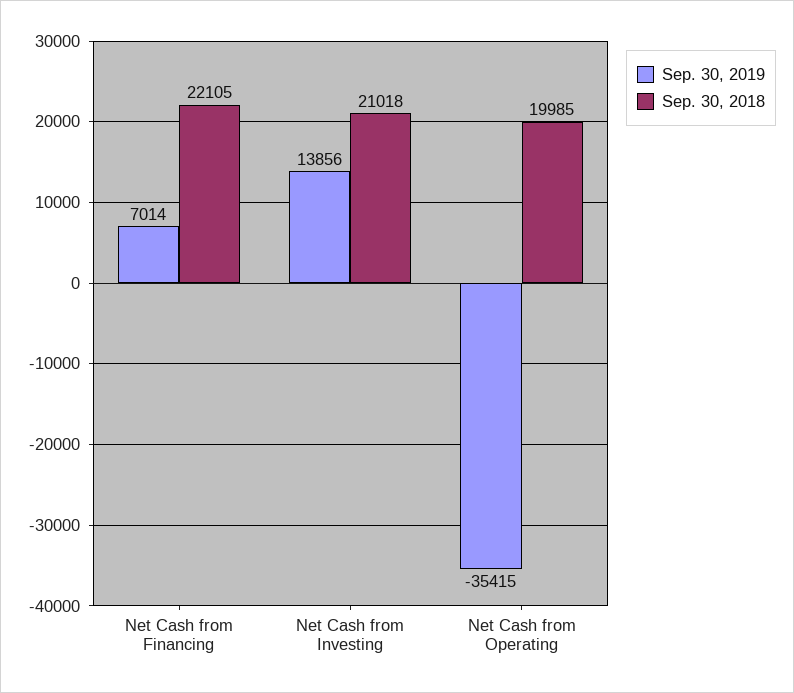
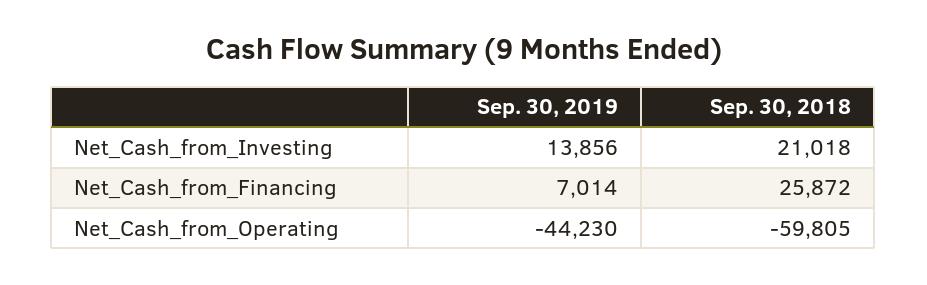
  {
    "Sep. 30, 2019": {
      "Net Cash from Financing": 7014,
      "Net Cash from Investing": 13856,
-     "Net Cash from Operating": -35415
+     "Net Cash from Operating": -44230
    },
    "Sep. 30, 2018": {
-     "Net Cash from Financing": 22105,
+     "Net Cash from Financing": 25872,
      "Net Cash from Investing": 21018,
-     "Net Cash from Operating": 19985
+     "Net Cash from Operating": -59805
    }
  }

